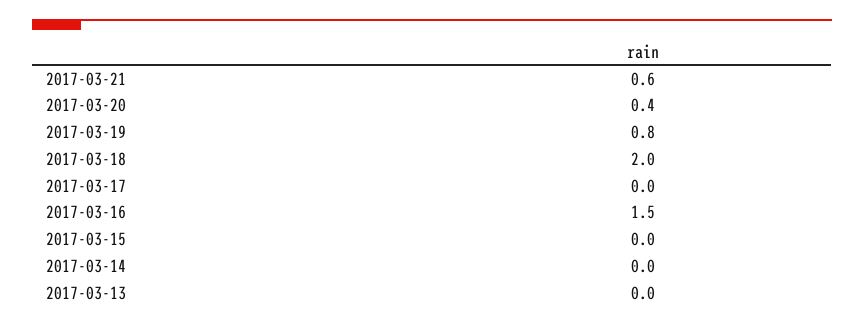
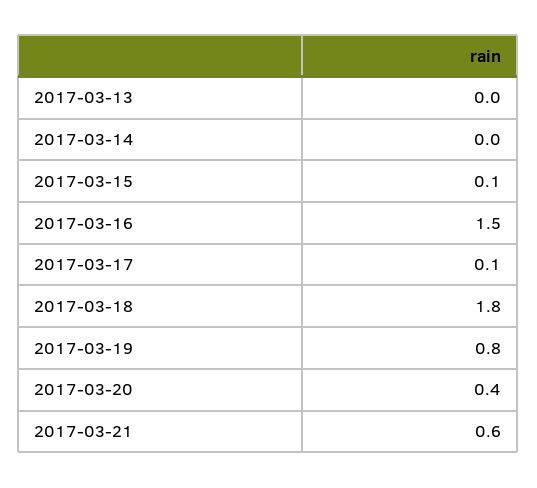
  {
    "2017-03-21": 0.6,
    "2017-03-20": 0.4,
    "2017-03-19": 0.8,
-   "2017-03-18": 2,
+   "2017-03-18": 1.8,
-   "2017-03-17": 0,
+   "2017-03-17": 0.1,
    "2017-03-16": 1.5,
-   "2017-03-15": 0,
+   "2017-03-15": 0.1,
    "2017-03-14": 0,
    "2017-03-13": 0
  }

